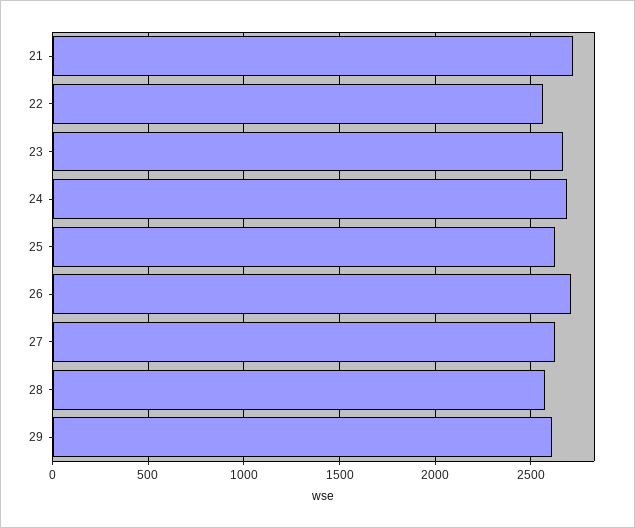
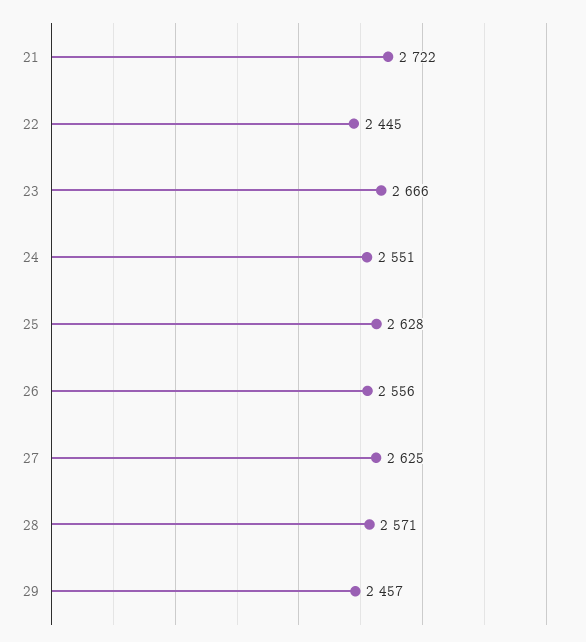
  {
    "21": 2722,
-   "22": 2550,
+   "22": 2445,
    "23": 2666,
-   "24": 2700,
+   "24": 2551,
    "25": 2628,
-   "26": 2700,
+   "26": 2556,
    "27": 2625,
    "28": 2571,
-   "29": 2600
+   "29": 2457
  }

